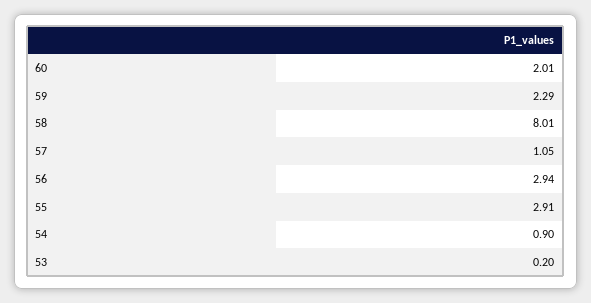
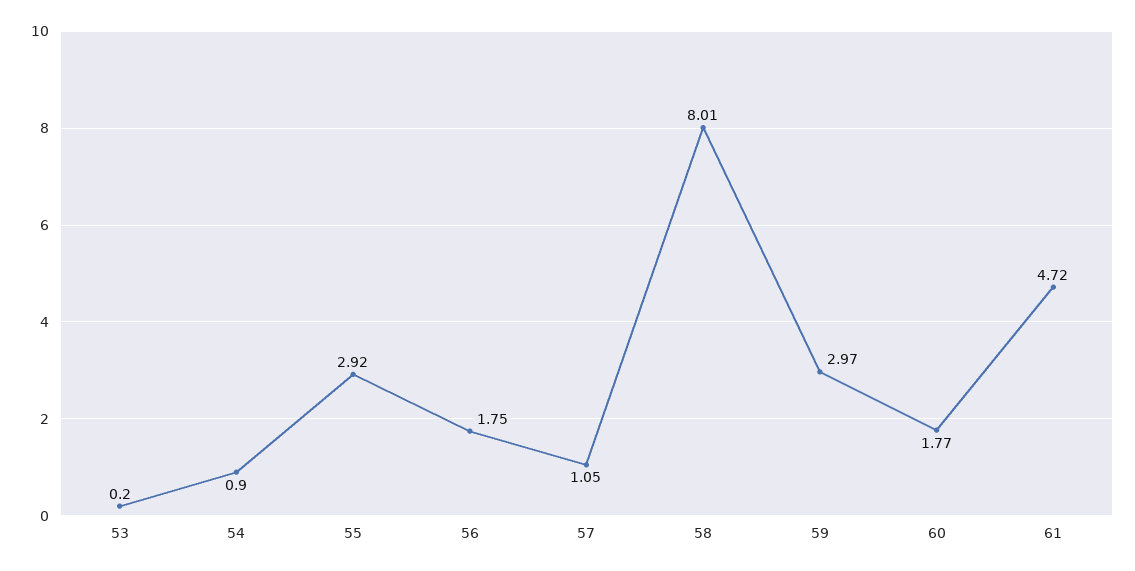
  {
-   "60": 2.01,
+   "60": 1.77,
-   "59": 2.29,
+   "59": 2.97,
    "58": 8.01,
    "57": 1.05,
-   "56": 2.94,
+   "56": 1.75,
-   "55": 2.91,
+   "55": 2.92,
    "54": 0.9,
-   "53": 0.2
+   "53": 0.2,
+   "61": 4.72
  }

